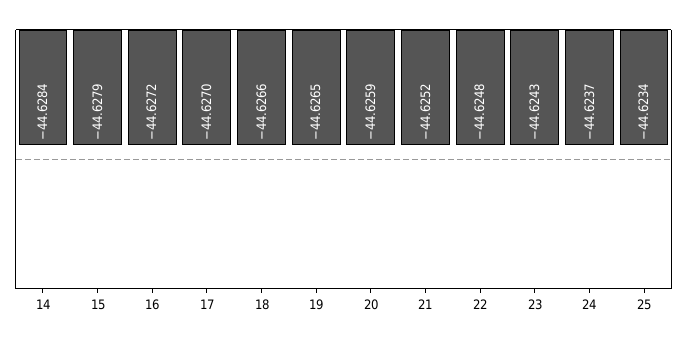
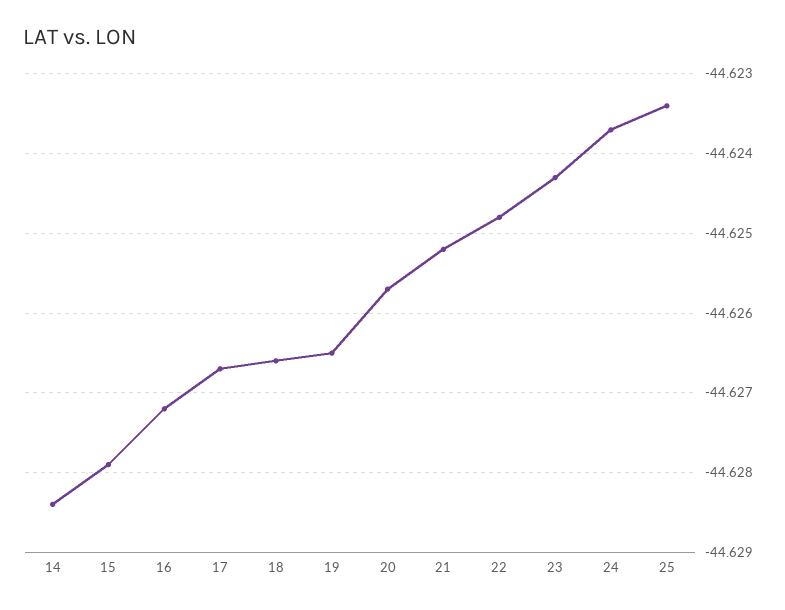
  {
    "14": -44.6284,
    "15": -44.6279,
    "16": -44.6272,
-   "17": -44.627,
+   "17": -44.6267,
    "18": -44.6266,
    "19": -44.6265,
-   "20": -44.6259,
+   "20": -44.6257,
    "21": -44.6252,
    "22": -44.6248,
    "23": -44.6243,
    "24": -44.6237,
    "25": -44.6234
  }

